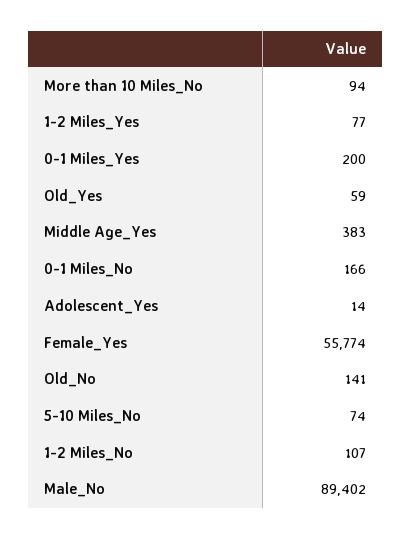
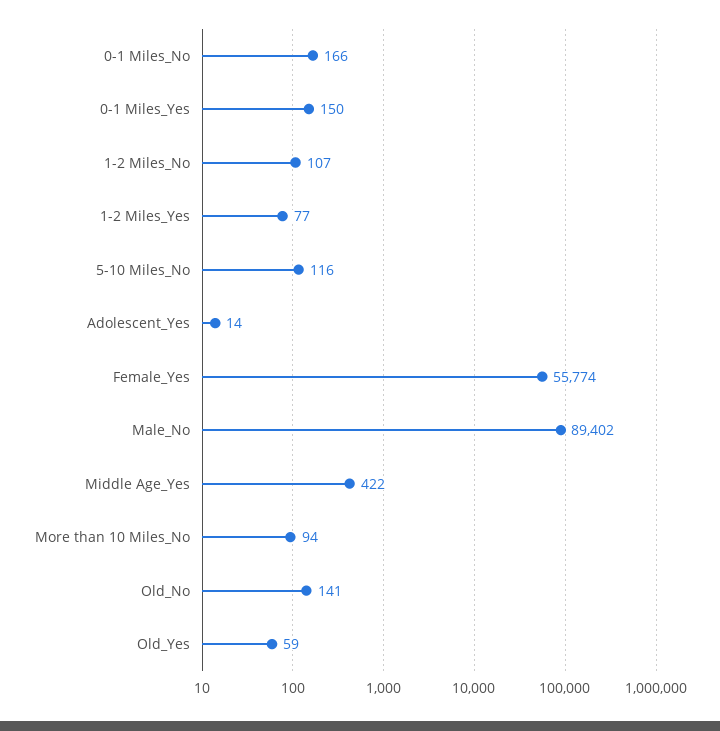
  {
    "More than 10 Miles_No": 94,
    "1-2 Miles_Yes": 77,
-   "0-1 Miles_Yes": 200,
+   "0-1 Miles_Yes": 150,
    "Old_Yes": 59,
-   "Middle Age_Yes": 383,
+   "Middle Age_Yes": 422,
    "0-1 Miles_No": 166,
    "Adolescent_Yes": 14,
    "Female_Yes": 55774,
    "Old_No": 141,
-   "5-10 Miles_No": 74,
+   "5-10 Miles_No": 116,
    "1-2 Miles_No": 107,
    "Male_No": 89402
  }

